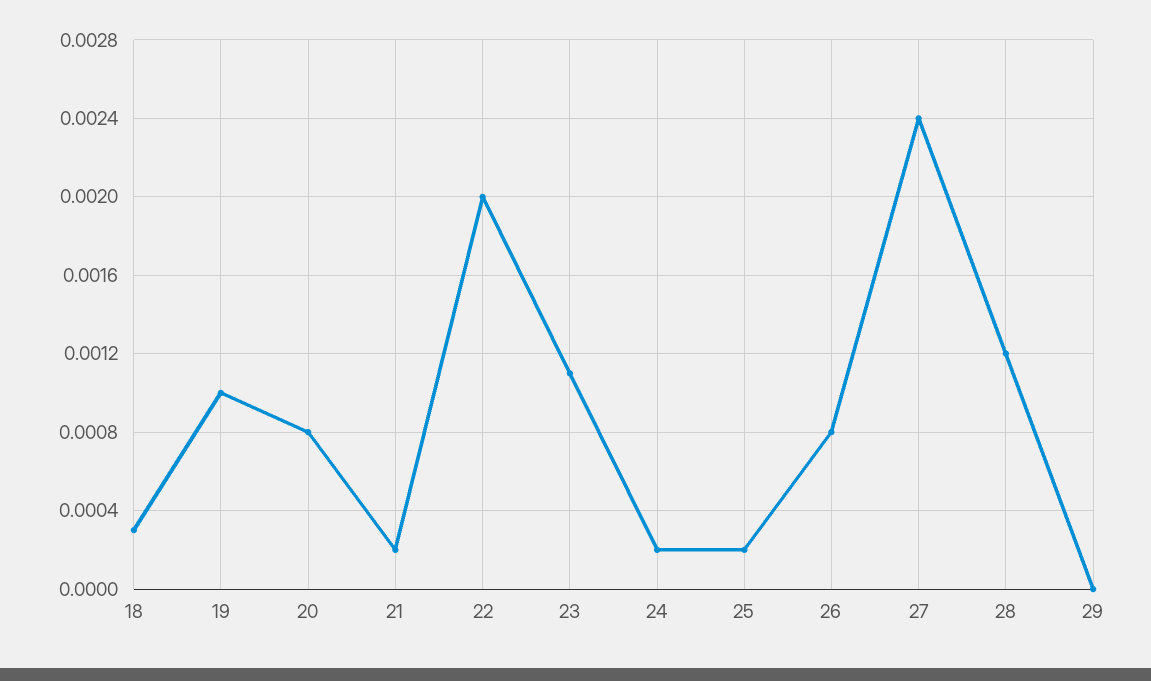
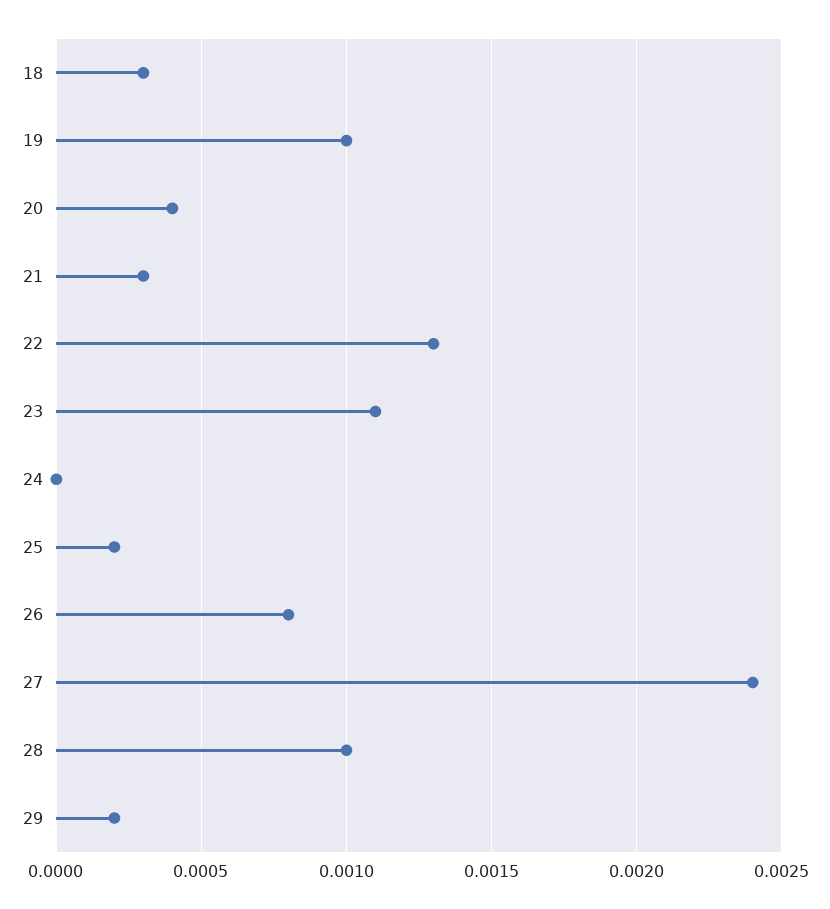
  {
    "18": 0.0003,
    "19": 0.001,
-   "20": 0.0008,
+   "20": 0.0004,
-   "21": 0.0002,
+   "21": 0.0003,
-   "22": 0.002,
+   "22": 0.0013,
    "23": 0.0011,
-   "24": 0.0002,
+   "24": 0,
    "25": 0.0002,
    "26": 0.0008,
    "27": 0.0024,
-   "28": 0.0012,
+   "28": 0.001,
-   "29": 0
+   "29": 0.0002
  }

